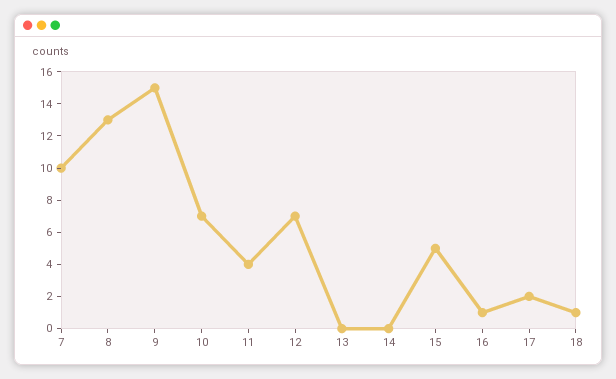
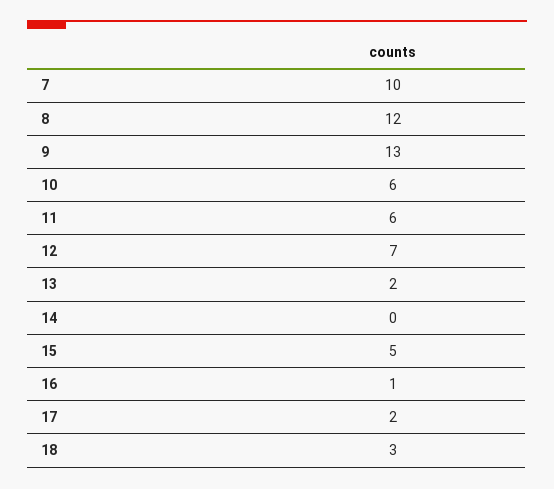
  {
    "7": 10,
-   "8": 13,
+   "8": 12,
-   "9": 15,
+   "9": 13,
-   "10": 7,
+   "10": 6,
-   "11": 4,
+   "11": 6,
    "12": 7,
-   "13": 0,
+   "13": 2,
    "14": 0,
    "15": 5,
    "16": 1,
    "17": 2,
-   "18": 1
+   "18": 3
  }

